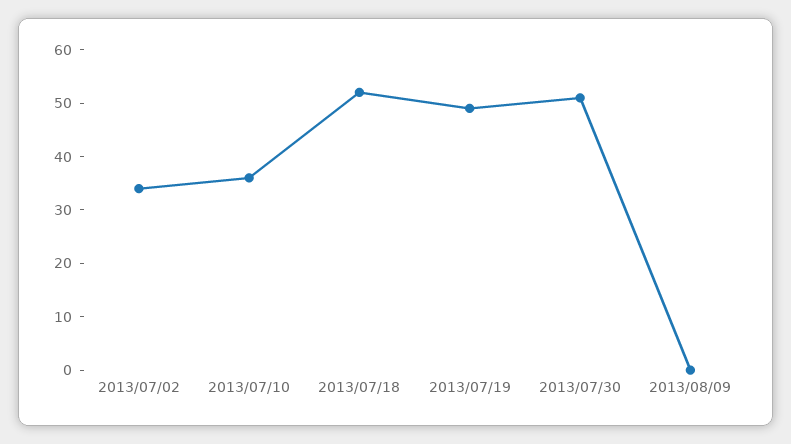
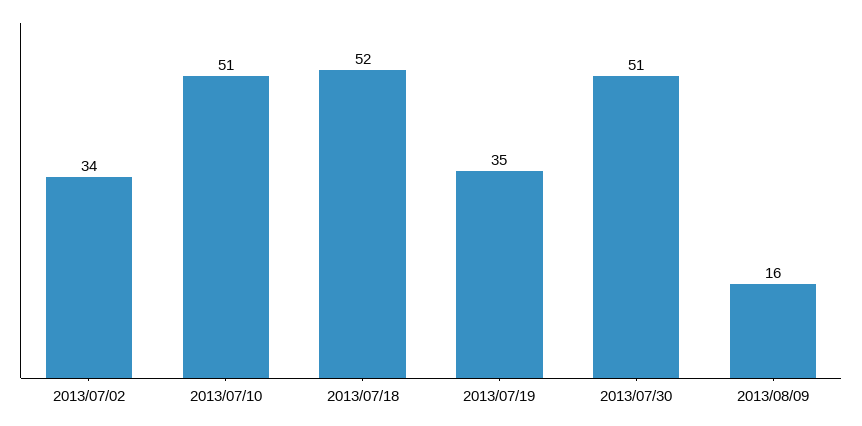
  {
    "2013/07/02": 34,
-   "2013/07/10": 35,
+   "2013/07/10": 51,
    "2013/07/18": 52,
-   "2013/07/19": 50,
+   "2013/07/19": 35,
    "2013/07/30": 51,
-   "2013/08/09": 0
+   "2013/08/09": 16
  }

